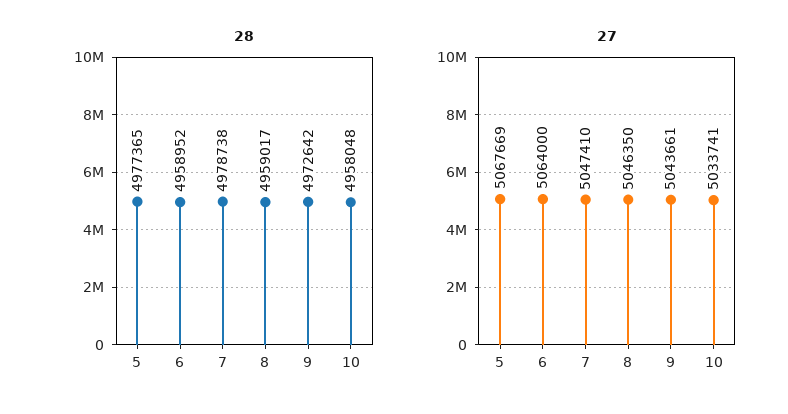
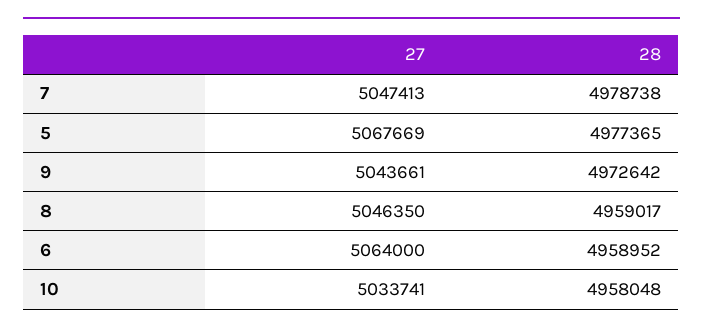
  {
    "28": {
      "5": 4977365,
      "6": 4958952,
      "7": 4978738,
      "8": 4959017,
      "9": 4972642,
      "10": 4958048
    },
    "27": {
      "5": 5067669,
      "6": 5064000,
-     "7": 5047410,
+     "7": 5047413,
      "8": 5046350,
      "9": 5043661,
      "10": 5033741
    }
  }

